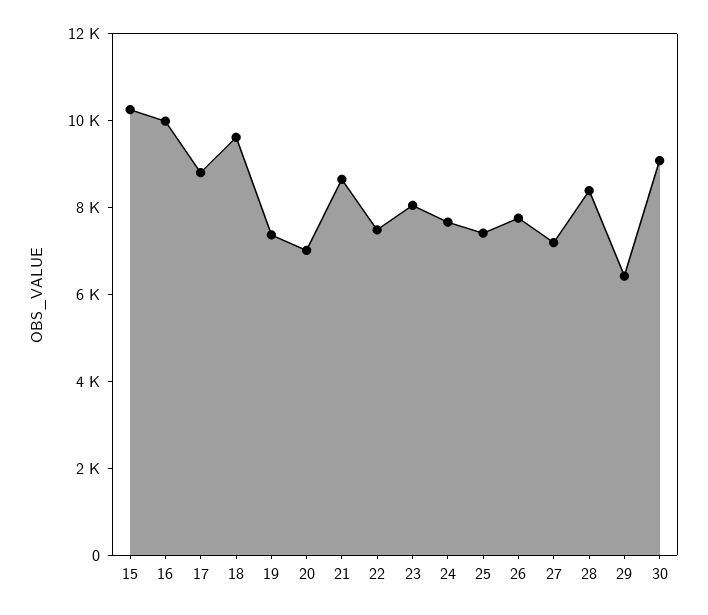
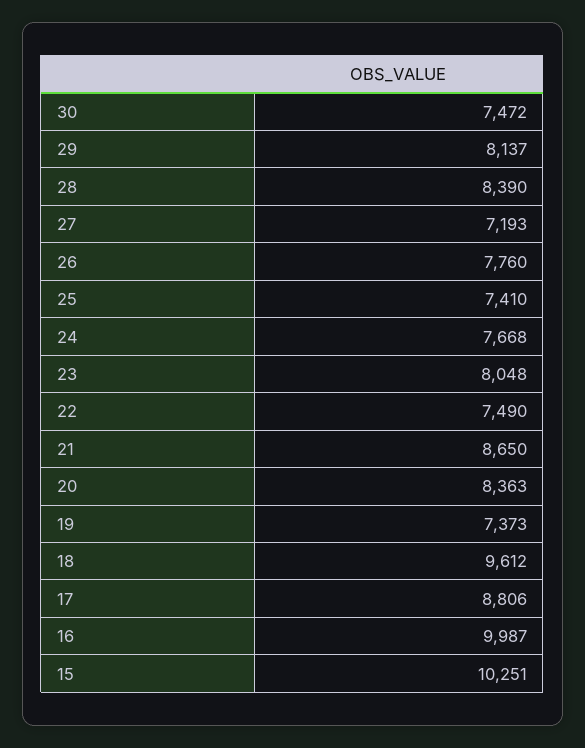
  {
    "15": 10251,
    "16": 9987,
    "17": 8806,
    "18": 9612,
    "19": 7373,
-   "20": 7000,
+   "20": 8363,
    "21": 8650,
    "22": 7490,
    "23": 8048,
    "24": 7668,
    "25": 7410,
    "26": 7760,
    "27": 7193,
    "28": 8390,
-   "29": 6500,
+   "29": 8137,
-   "30": 9000
+   "30": 7472
  }

